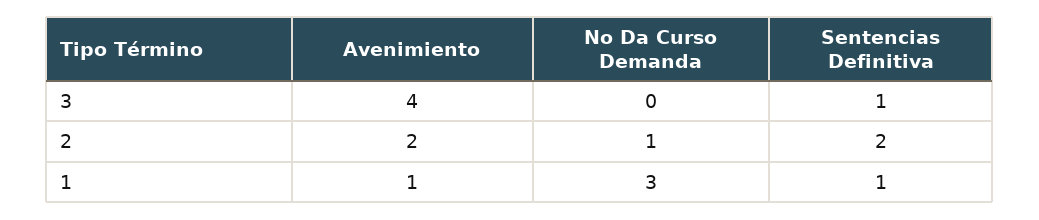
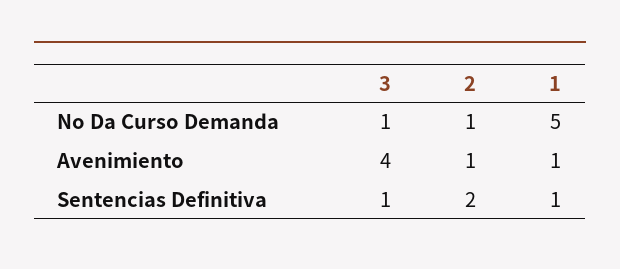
  {
    "Avenimiento": {
      "3": 4,
-     "2": 2,
+     "2": 1,
      "1": 1
    },
    "No Da Curso Demanda": {
-     "3": 0,
+     "3": 1,
      "2": 1,
-     "1": 3
+     "1": 5
    },
    "Sentencias Definitiva": {
      "3": 1,
      "2": 2,
      "1": 1
    }
  }

